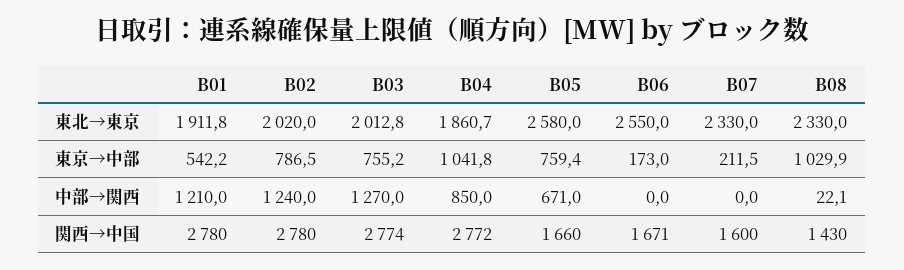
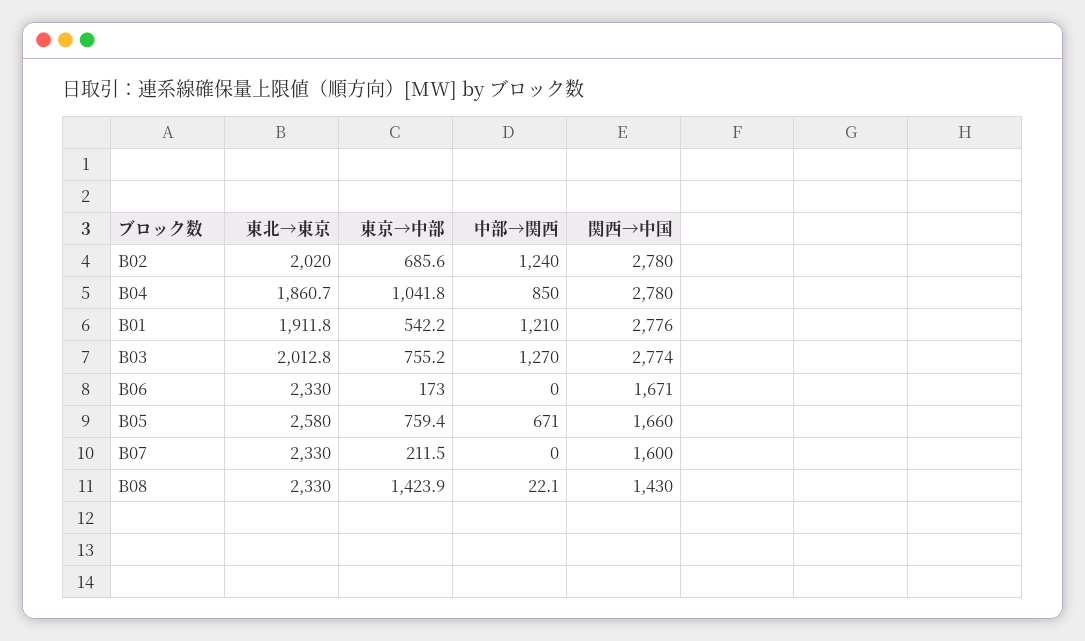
  {
    "B01": {
      "東北→東京": 1911.8,
      "東京→中部": 542.2,
      "中部→関西": 1210,
-     "関西→中国": 2780
+     "関西→中国": 2776
    },
    "B02": {
      "東北→東京": 2020,
-     "東京→中部": 786.5,
+     "東京→中部": 685.6,
      "中部→関西": 1240,
      "関西→中国": 2780
    },
    "B03": {
      "東北→東京": 2012.8,
      "東京→中部": 755.2,
      "中部→関西": 1270,
      "関西→中国": 2774
    },
    "B04": {
      "東北→東京": 1860.7,
      "東京→中部": 1041.8,
      "中部→関西": 850,
-     "関西→中国": 2772
+     "関西→中国": 2780
    },
    "B05": {
      "東北→東京": 2580,
      "東京→中部": 759.4,
      "中部→関西": 671,
      "関西→中国": 1660
    },
    "B06": {
-     "東北→東京": 2550,
+     "東北→東京": 2330,
      "東京→中部": 173,
      "中部→関西": 0,
      "関西→中国": 1671
    },
    "B07": {
      "東北→東京": 2330,
      "東京→中部": 211.5,
      "中部→関西": 0,
      "関西→中国": 1600
    },
    "B08": {
      "東北→東京": 2330,
-     "東京→中部": 1029.9,
+     "東京→中部": 1423.9,
      "中部→関西": 22.1,
      "関西→中国": 1430
    }
  }

